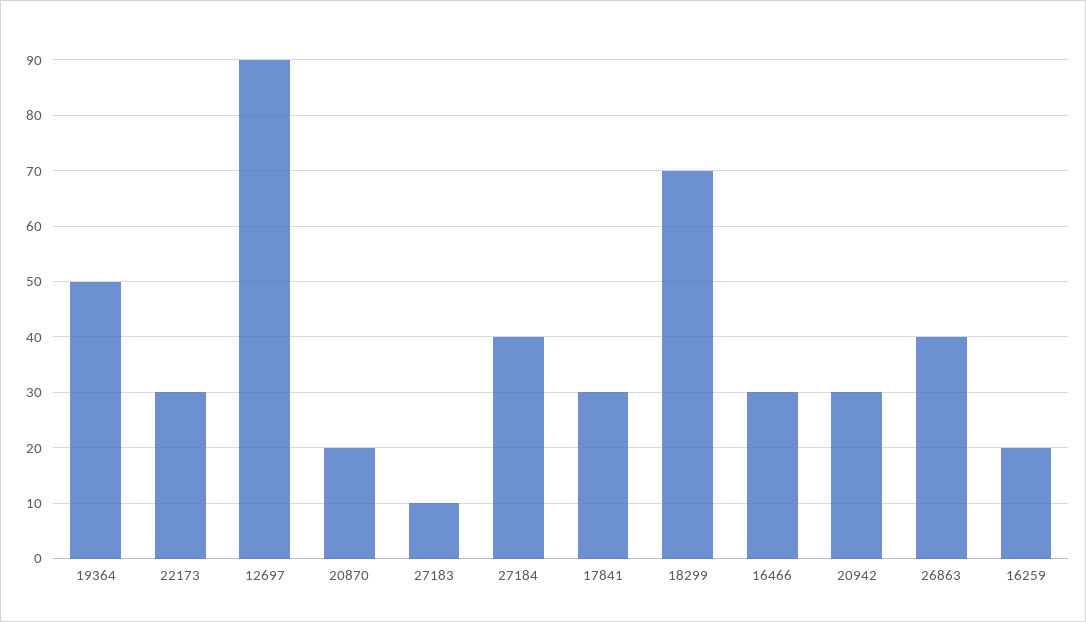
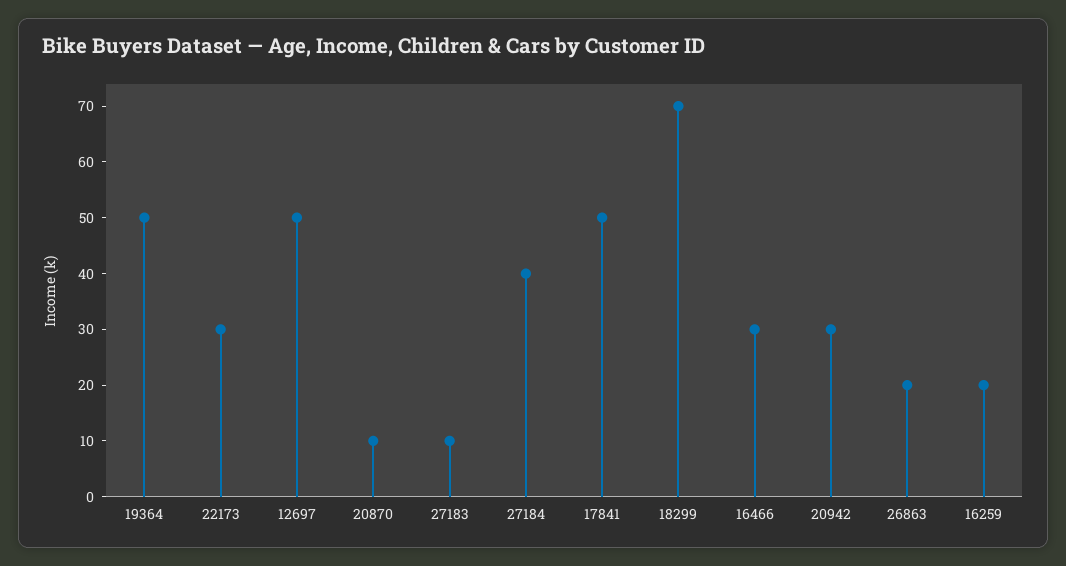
  {
    "19364": 50,
    "22173": 30,
-   "12697": 90,
+   "12697": 50,
-   "20870": 20,
+   "20870": 10,
    "27183": 10,
    "27184": 40,
-   "17841": 30,
+   "17841": 50,
    "18299": 70,
    "16466": 30,
    "20942": 30,
-   "26863": 40,
+   "26863": 20,
    "16259": 20
  }

